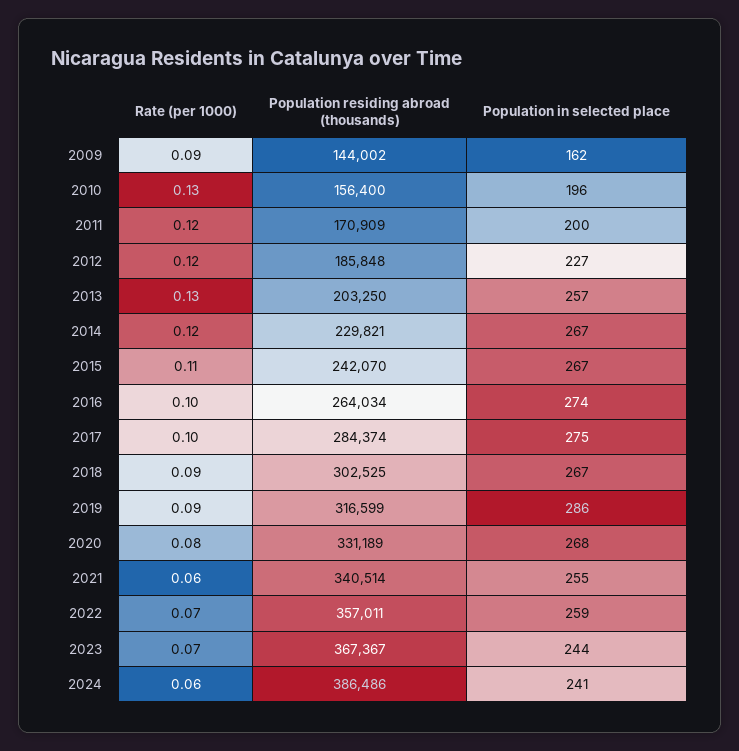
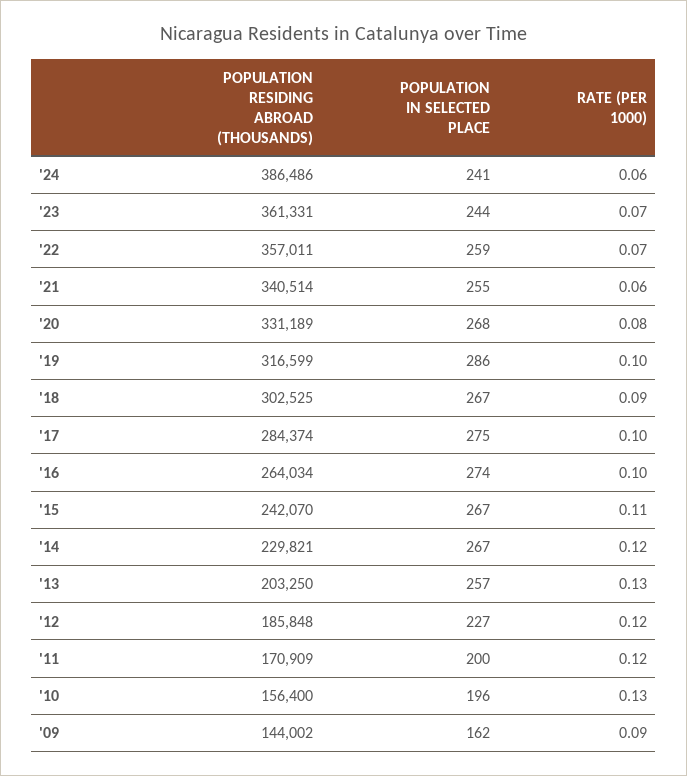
  {
    "Rate (per 1000)": {
      "2009": 0.09,
      "2010": 0.13,
      "2011": 0.12,
      "2012": 0.12,
      "2013": 0.13,
      "2014": 0.12,
      "2015": 0.11,
      "2016": 0.1,
      "2017": 0.1,
      "2018": 0.09,
-     "2019": 0.09,
+     "2019": 0.1,
      "2020": 0.08,
      "2021": 0.06,
      "2022": 0.07,
      "2023": 0.07,
      "2024": 0.06
    },
    "Population residing abroad (thousands)": {
      "2009": 144002,
      "2010": 156400,
      "2011": 170909,
      "2012": 185848,
      "2013": 203250,
      "2014": 229821,
      "2015": 242070,
      "2016": 264034,
      "2017": 284374,
      "2018": 302525,
      "2019": 316599,
      "2020": 331189,
      "2021": 340514,
      "2022": 357011,
-     "2023": 367367,
+     "2023": 361331,
      "2024": 386486
    },
    "Population in selected place": {
      "2009": 162,
      "2010": 196,
      "2011": 200,
      "2012": 227,
      "2013": 257,
      "2014": 267,
      "2015": 267,
      "2016": 274,
      "2017": 275,
      "2018": 267,
      "2019": 286,
      "2020": 268,
      "2021": 255,
      "2022": 259,
      "2023": 244,
      "2024": 241
    }
  }

